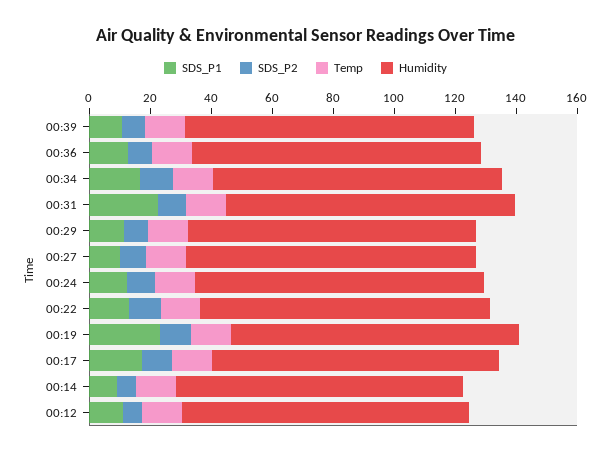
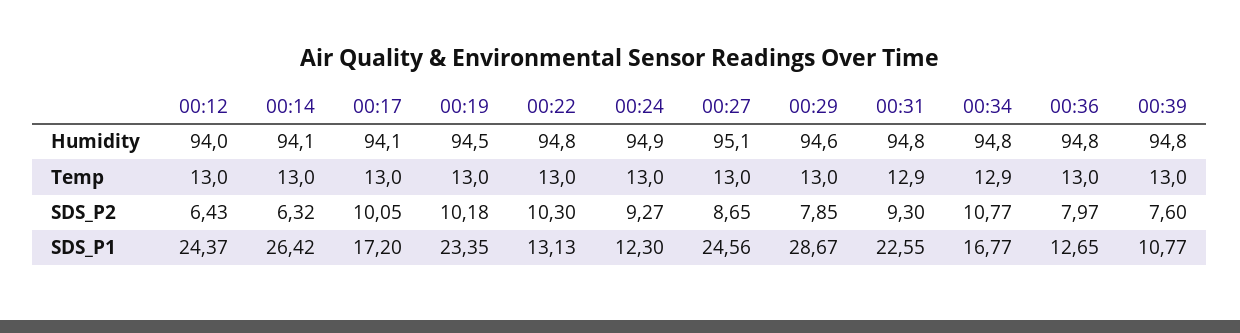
  {
    "SDS_P1": {
      "00:39": 10.77,
      "00:36": 12.65,
      "00:34": 16.77,
      "00:31": 22.55,
-     "00:29": 10,
+     "00:29": 28.67,
-     "00:27": 10,
+     "00:27": 24.56,
      "00:24": 12.3,
      "00:22": 13.13,
      "00:19": 23.35,
      "00:17": 17.2,
-     "00:14": 10,
+     "00:14": 26.42,
-     "00:12": 10
+     "00:12": 24.37
    },
    "SDS_P2": {
      "00:39": 7.6,
      "00:36": 7.97,
      "00:34": 10.77,
      "00:31": 9.3,
      "00:29": 7.85,
      "00:27": 8.65,
      "00:24": 9.27,
      "00:22": 10.3,
      "00:19": 10.18,
      "00:17": 10.05,
      "00:14": 6.32,
      "00:12": 6.43
    },
    "Temp": {
      "00:39": 13,
      "00:36": 13,
      "00:34": 12.9,
      "00:31": 12.9,
      "00:29": 13,
      "00:27": 13,
      "00:24": 13,
      "00:22": 13,
      "00:19": 13,
      "00:17": 13,
      "00:14": 13,
      "00:12": 13
    },
    "Humidity": {
      "00:39": 94.8,
      "00:36": 94.8,
      "00:34": 94.8,
      "00:31": 94.8,
      "00:29": 94.6,
      "00:27": 95.1,
      "00:24": 94.9,
      "00:22": 94.8,
      "00:19": 94.5,
      "00:17": 94.1,
      "00:14": 94.1,
      "00:12": 94
    }
  }

